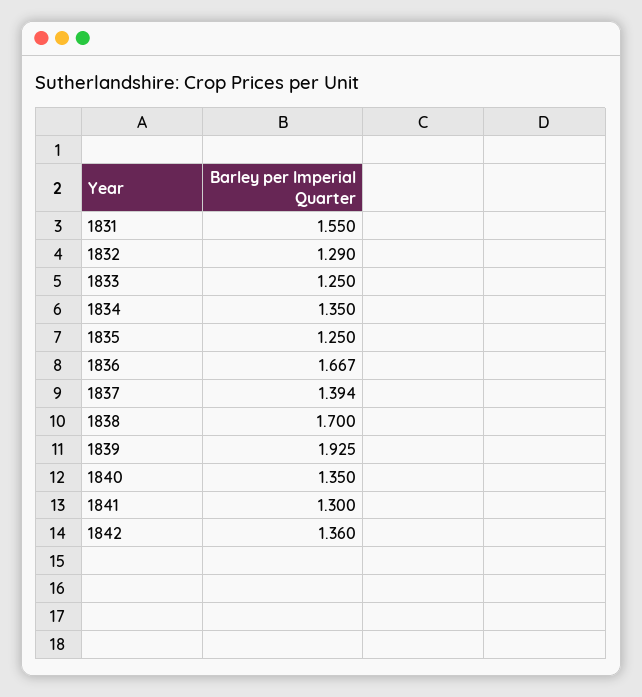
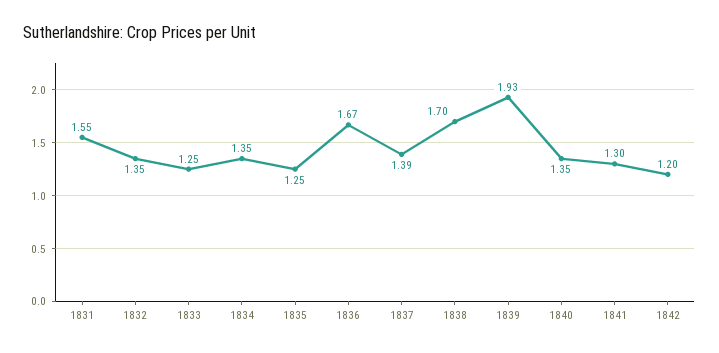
  {
    "1831": 1.55,
-   "1832": 1.29,
+   "1832": 1.35,
    "1833": 1.25,
    "1834": 1.35,
    "1835": 1.25,
    "1836": 1.667,
    "1837": 1.394,
    "1838": 1.7,
    "1839": 1.925,
    "1840": 1.35,
    "1841": 1.3,
-   "1842": 1.36
+   "1842": 1.2
  }

